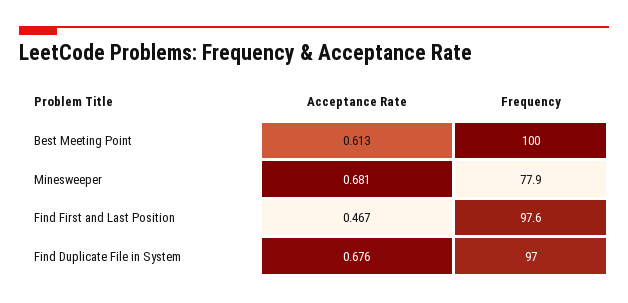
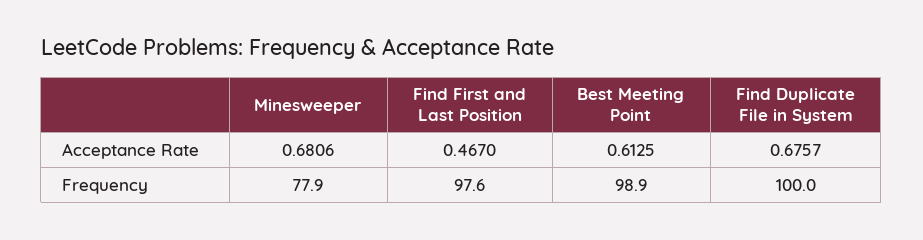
  {
    "Acceptance Rate": {
      "Best Meeting Point": 0.6125,
      "Minesweeper": 0.6806,
      "Find First and Last Position": 0.467,
      "Find Duplicate File in System": 0.6757
    },
    "Frequency": {
-     "Best Meeting Point": 100,
+     "Best Meeting Point": 98.9,
      "Minesweeper": 77.9,
      "Find First and Last Position": 97.6,
-     "Find Duplicate File in System": 97
+     "Find Duplicate File in System": 100
    }
  }

